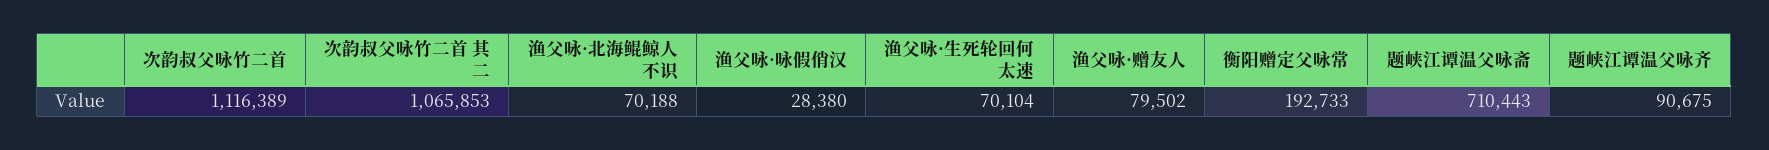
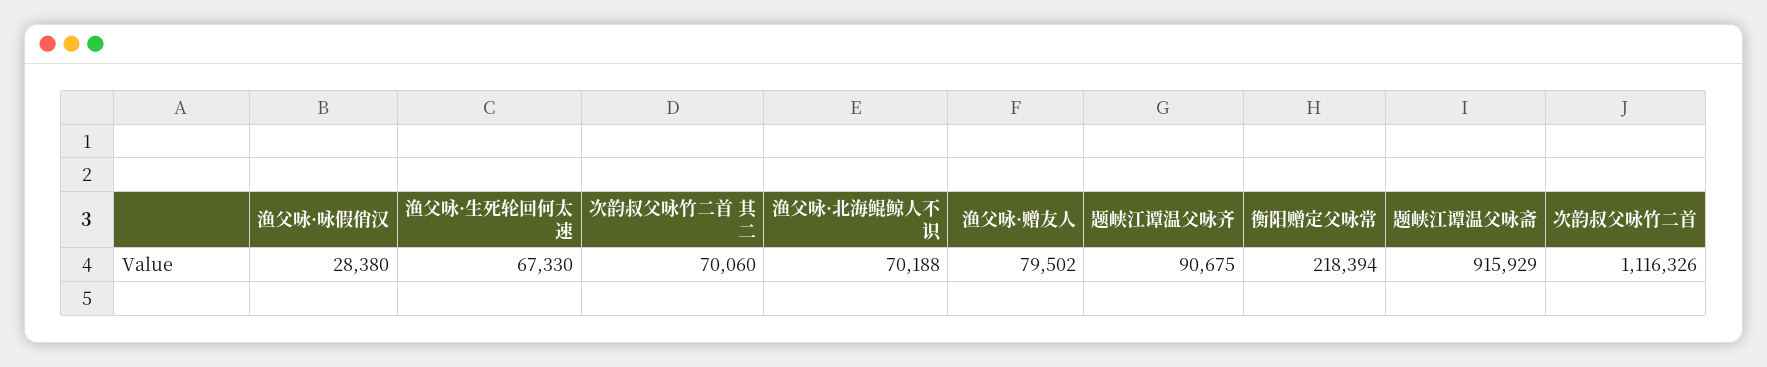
  {
-   "次韵叔父咏竹二首": 1116389,
+   "次韵叔父咏竹二首": 1116326,
-   "次韵叔父咏竹二首 其二": 1065853,
+   "次韵叔父咏竹二首 其二": 70060,
    "渔父咏·北海鲲鲸人不识": 70188,
    "渔父咏·咏假俏汉": 28380,
-   "渔父咏·生死轮回何太速": 70104,
+   "渔父咏·生死轮回何太速": 67330,
    "渔父咏·赠友人": 79502,
-   "衡阳赠定父咏常": 192733,
+   "衡阳赠定父咏常": 218394,
-   "题峡江谭温父咏斋": 710443,
+   "题峡江谭温父咏斋": 915929,
    "题峡江谭温父咏齐": 90675
  }

